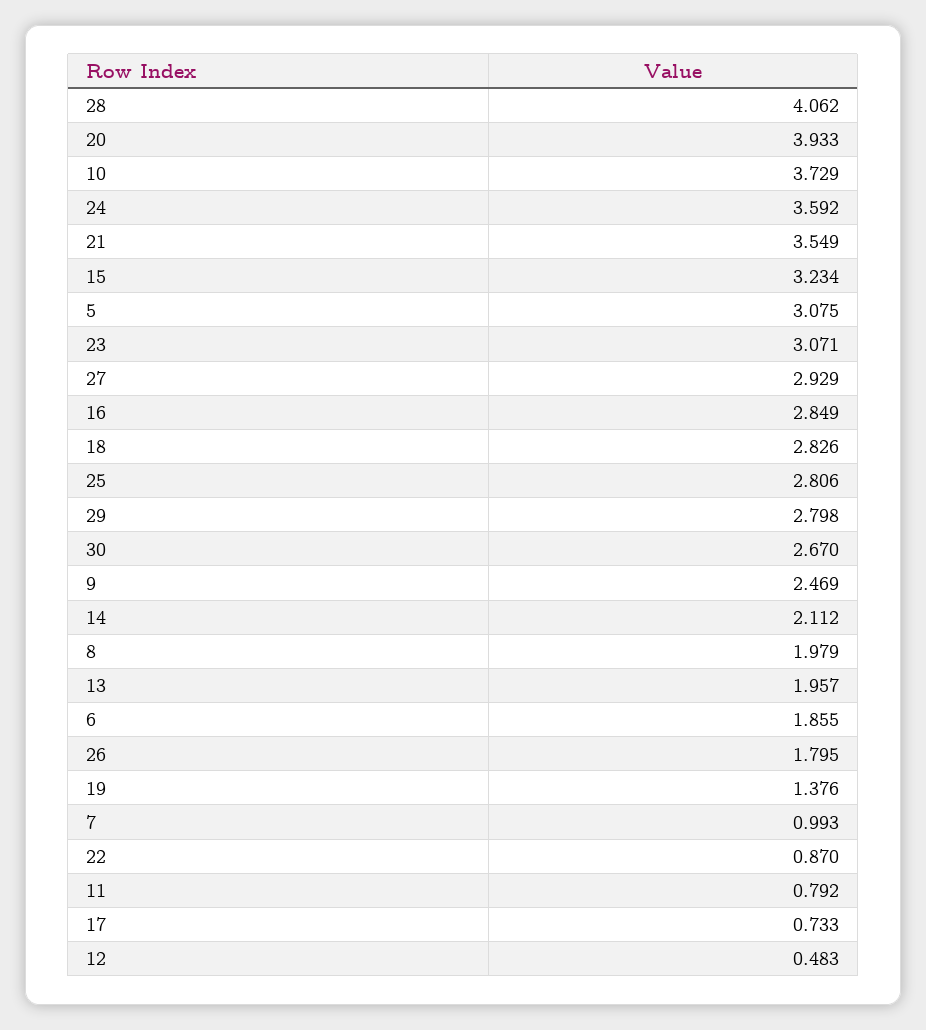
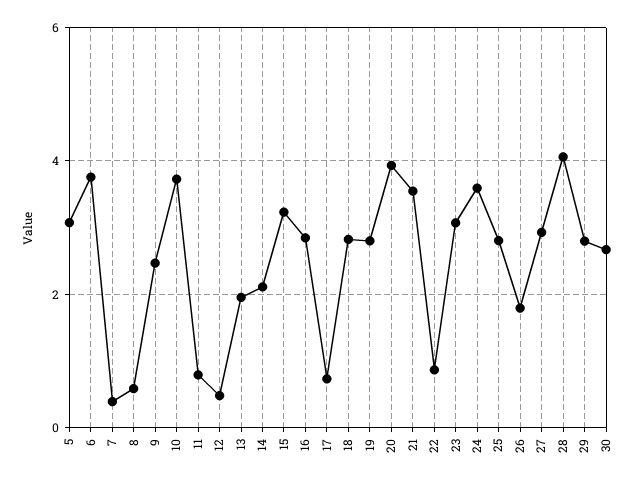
  {
    "28": 4.062,
    "20": 3.933,
    "10": 3.729,
    "24": 3.592,
    "21": 3.549,
    "15": 3.234,
    "5": 3.075,
    "23": 3.071,
    "27": 2.929,
    "16": 2.849,
    "18": 2.826,
    "25": 2.806,
    "29": 2.798,
    "30": 2.67,
    "9": 2.469,
    "14": 2.112,
-   "8": 1.979,
+   "8": 0.6,
    "13": 1.957,
-   "6": 1.855,
+   "6": 3.8,
    "26": 1.795,
-   "19": 1.376,
+   "19": 2.8,
-   "7": 0.993,
+   "7": 0.4,
    "22": 0.87,
    "11": 0.792,
    "17": 0.733,
    "12": 0.483
  }

